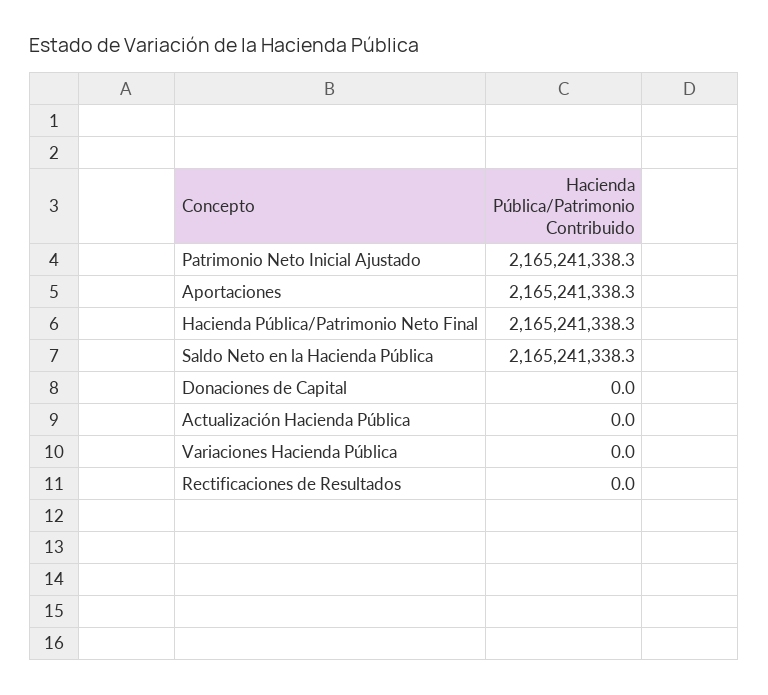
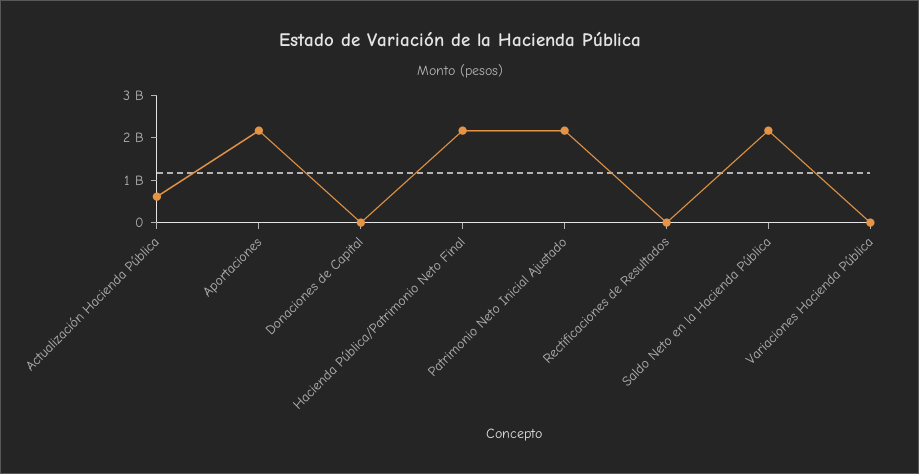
  {
    "Patrimonio Neto Inicial Ajustado": 2165241338.3,
    "Aportaciones": 2165241338.3,
    "Hacienda Pública/Patrimonio Neto Final": 2165241338.3,
    "Saldo Neto en la Hacienda Pública": 2165241338.3,
    "Donaciones de Capital": 0,
-   "Actualización Hacienda Pública": 0,
+   "Actualización Hacienda Pública": 600000000,
    "Variaciones Hacienda Pública": 0,
    "Rectificaciones de Resultados": 0
  }

